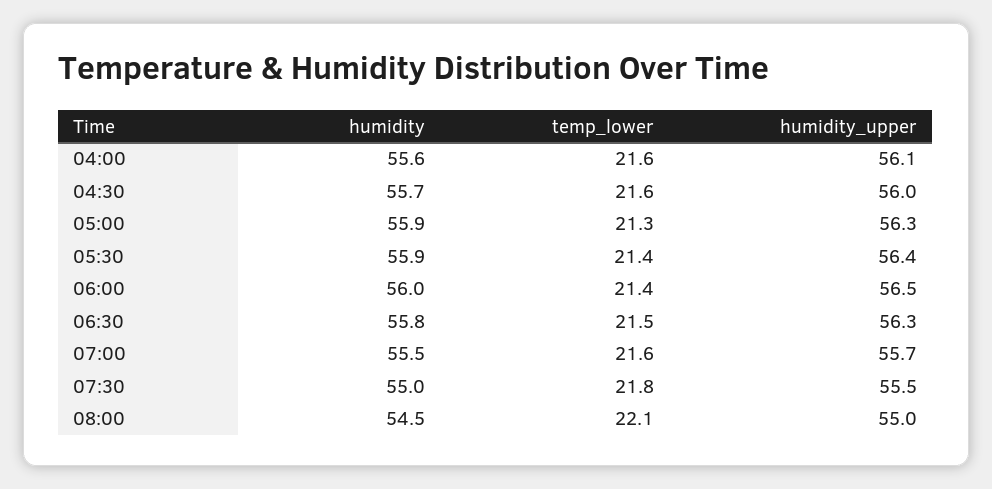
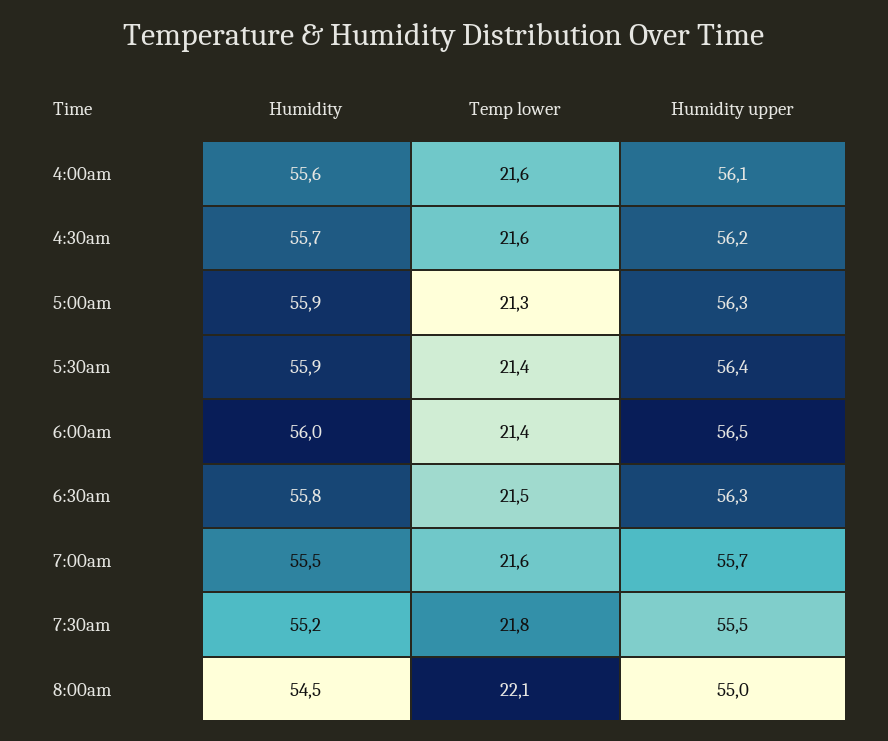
  {
    "humidity": {
      "04:00": 55.6,
      "04:30": 55.7,
      "05:00": 55.9,
      "05:30": 55.9,
      "06:00": 56,
      "06:30": 55.8,
      "07:00": 55.5,
-     "07:30": 55,
+     "07:30": 55.2,
      "08:00": 54.5
    },
    "temp_lower": {
      "04:00": 21.6,
      "04:30": 21.6,
      "05:00": 21.3,
      "05:30": 21.4,
      "06:00": 21.4,
      "06:30": 21.5,
      "07:00": 21.6,
      "07:30": 21.8,
      "08:00": 22.1
    },
    "humidity_upper": {
      "04:00": 56.1,
-     "04:30": 56,
+     "04:30": 56.2,
      "05:00": 56.3,
      "05:30": 56.4,
      "06:00": 56.5,
      "06:30": 56.3,
      "07:00": 55.7,
      "07:30": 55.5,
      "08:00": 55
    }
  }

